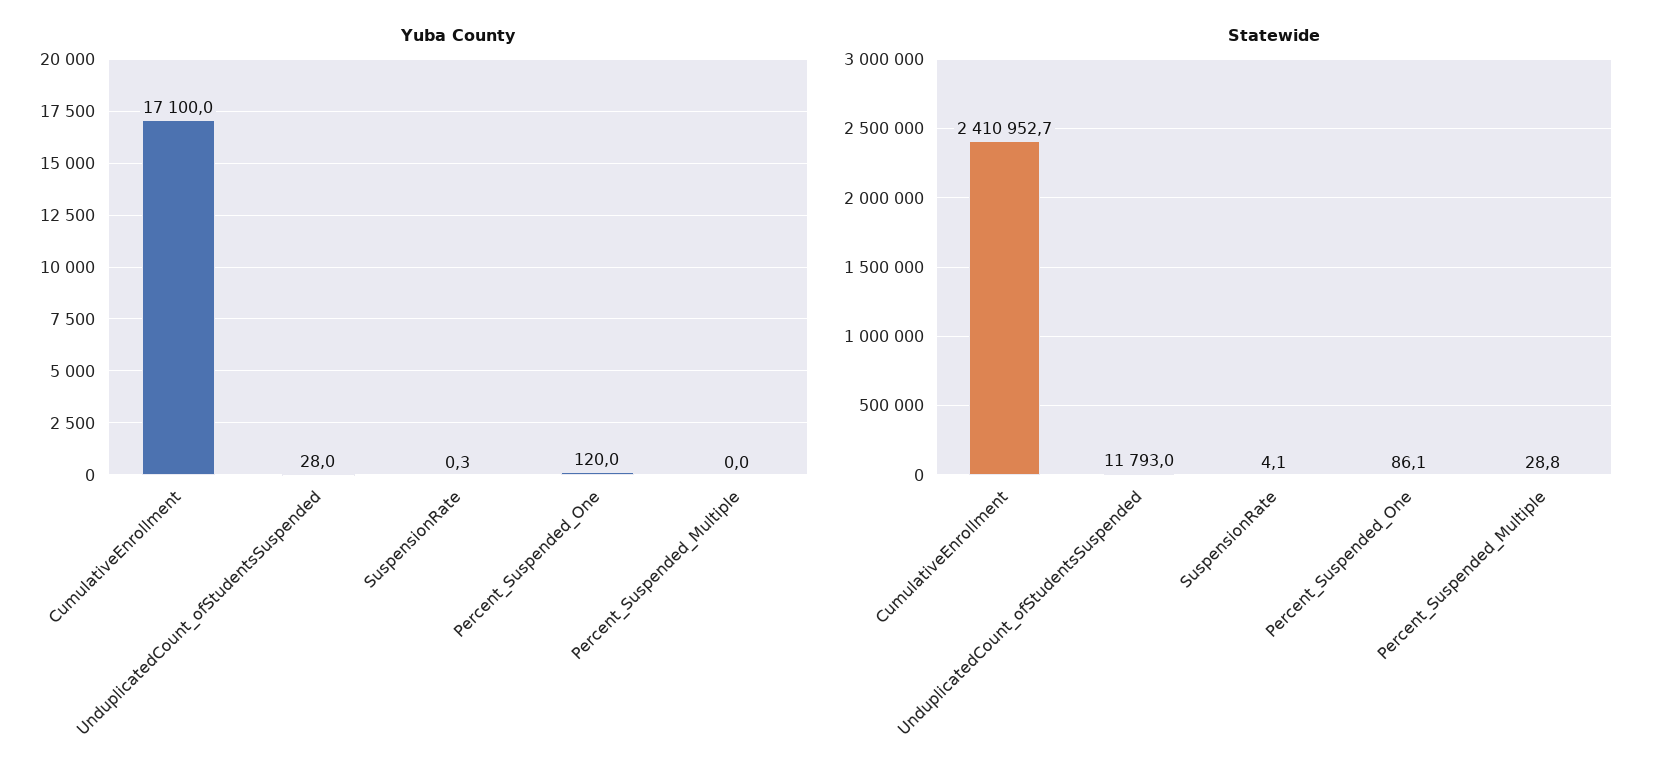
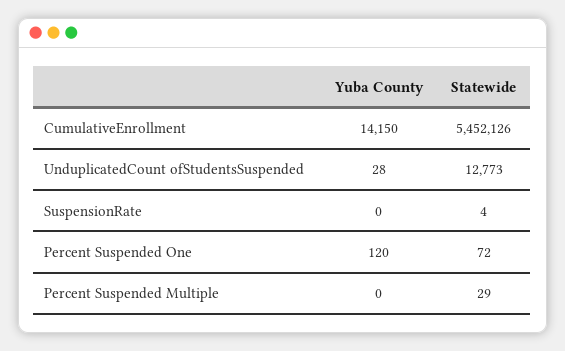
  {
    "Yuba County": {
-     "CumulativeEnrollment": 17100,
+     "CumulativeEnrollment": 14150,
      "UnduplicatedCount_ofStudentsSuspended": 28,
      "SuspensionRate": 0.3,
      "Percent_Suspended_One": 120,
      "Percent_Suspended_Multiple": 0
    },
    "Statewide": {
-     "CumulativeEnrollment": 2410952.7,
+     "CumulativeEnrollment": 5452126,
-     "UnduplicatedCount_ofStudentsSuspended": 11793,
+     "UnduplicatedCount_ofStudentsSuspended": 12773,
      "SuspensionRate": 4.1,
-     "Percent_Suspended_One": 86.1,
+     "Percent_Suspended_One": 72,
      "Percent_Suspended_Multiple": 28.8
    }
  }

